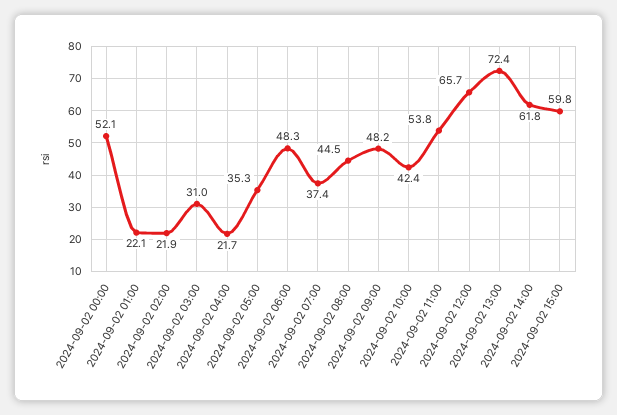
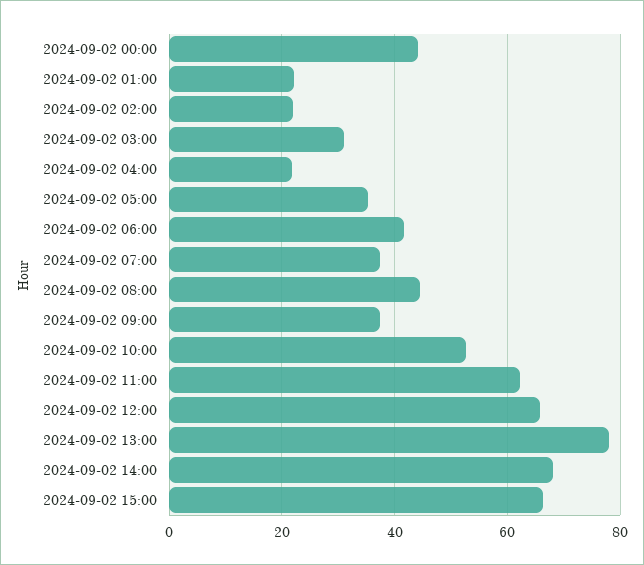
  {
-   "2024-09-02 00:00": 52.1,
+   "2024-09-02 00:00": 44,
    "2024-09-02 01:00": 22.1,
    "2024-09-02 02:00": 21.9,
    "2024-09-02 03:00": 31,
    "2024-09-02 04:00": 21.7,
    "2024-09-02 05:00": 35.3,
-   "2024-09-02 06:00": 48.3,
+   "2024-09-02 06:00": 42,
    "2024-09-02 07:00": 37.4,
    "2024-09-02 08:00": 44.5,
-   "2024-09-02 09:00": 48.2,
+   "2024-09-02 09:00": 38,
-   "2024-09-02 10:00": 42.4,
+   "2024-09-02 10:00": 52,
-   "2024-09-02 11:00": 53.8,
+   "2024-09-02 11:00": 62,
    "2024-09-02 12:00": 65.7,
-   "2024-09-02 13:00": 72.4,
+   "2024-09-02 13:00": 78,
-   "2024-09-02 14:00": 61.8,
+   "2024-09-02 14:00": 68,
-   "2024-09-02 15:00": 59.8
+   "2024-09-02 15:00": 66
  }

